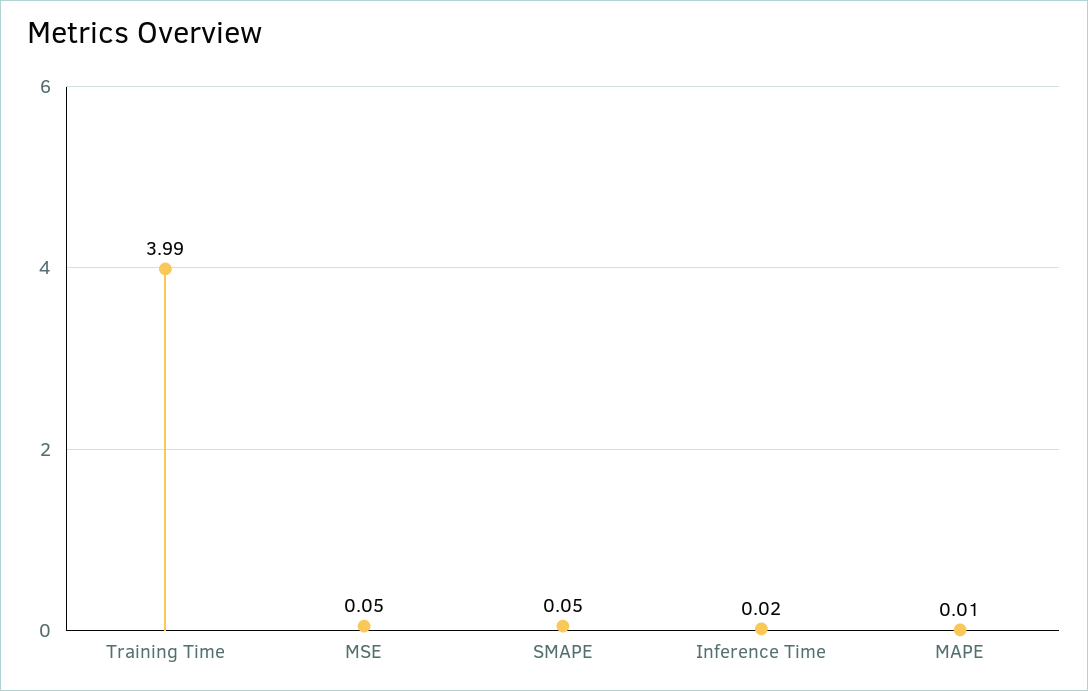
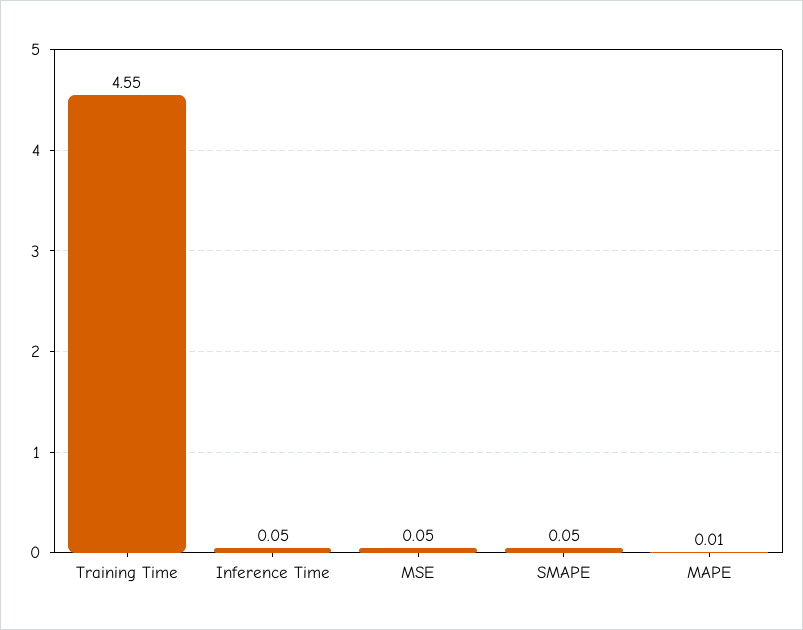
  {
-   "Training Time": 3.99,
+   "Training Time": 4.55,
    "MSE": 0.05,
    "SMAPE": 0.05,
-   "Inference Time": 0.02,
+   "Inference Time": 0.05,
    "MAPE": 0.01
  }

